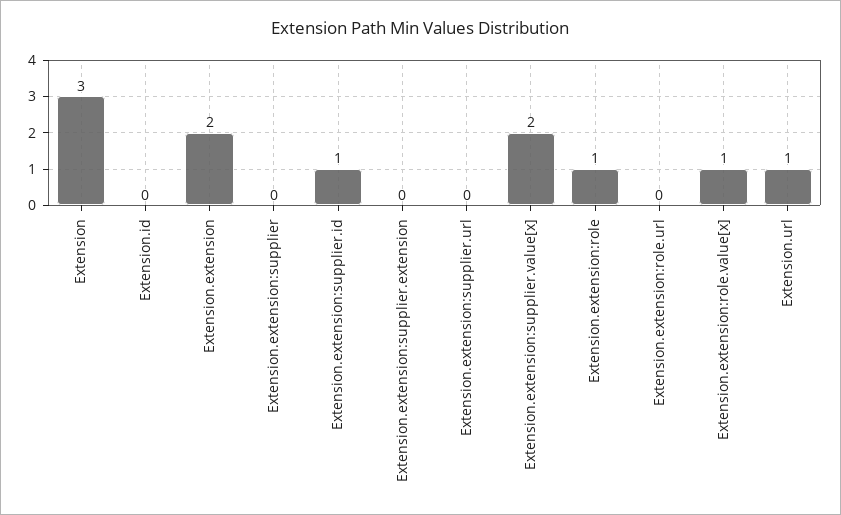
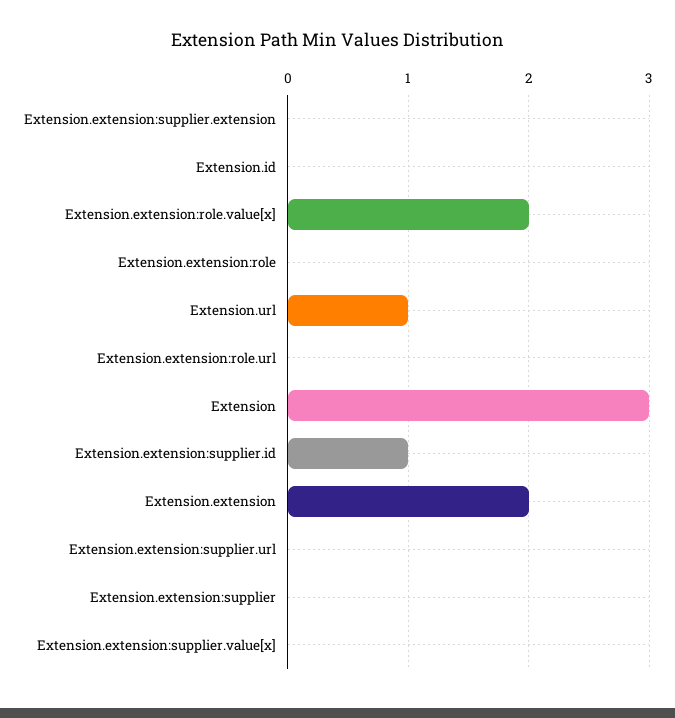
  {
    "Extension": 3,
    "Extension.id": 0,
    "Extension.extension": 2,
    "Extension.extension:supplier": 0,
    "Extension.extension:supplier.id": 1,
    "Extension.extension:supplier.extension": 0,
    "Extension.extension:supplier.url": 0,
-   "Extension.extension:supplier.value[x]": 2,
+   "Extension.extension:supplier.value[x]": 0,
-   "Extension.extension:role": 1,
+   "Extension.extension:role": 0,
    "Extension.extension:role.url": 0,
-   "Extension.extension:role.value[x]": 1,
+   "Extension.extension:role.value[x]": 2,
    "Extension.url": 1
  }

